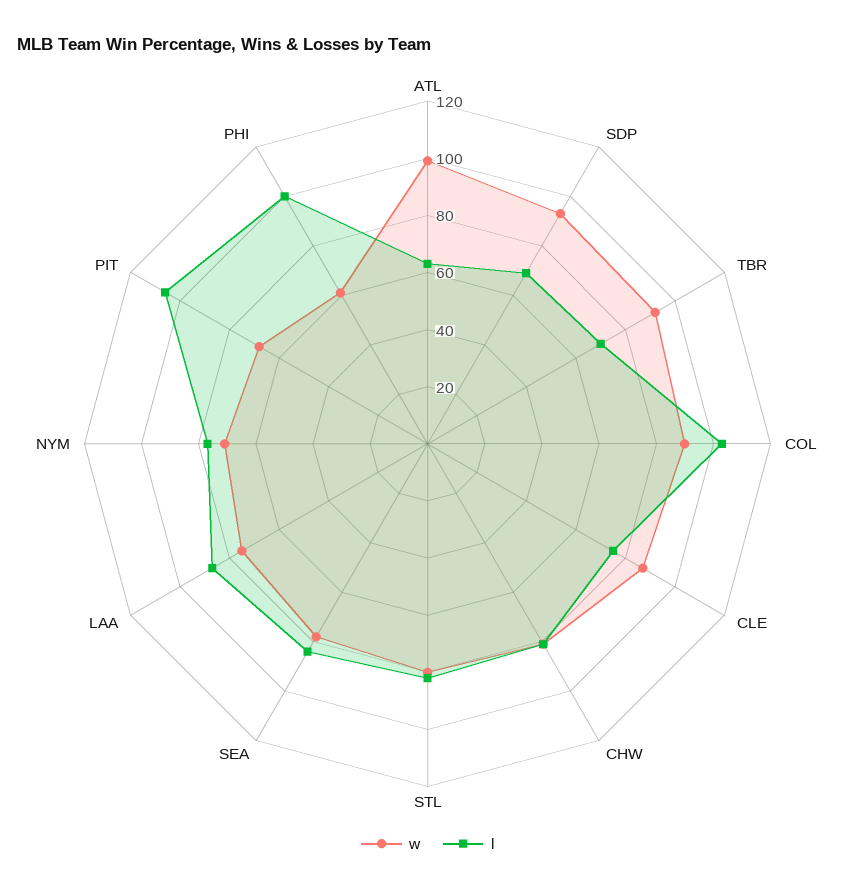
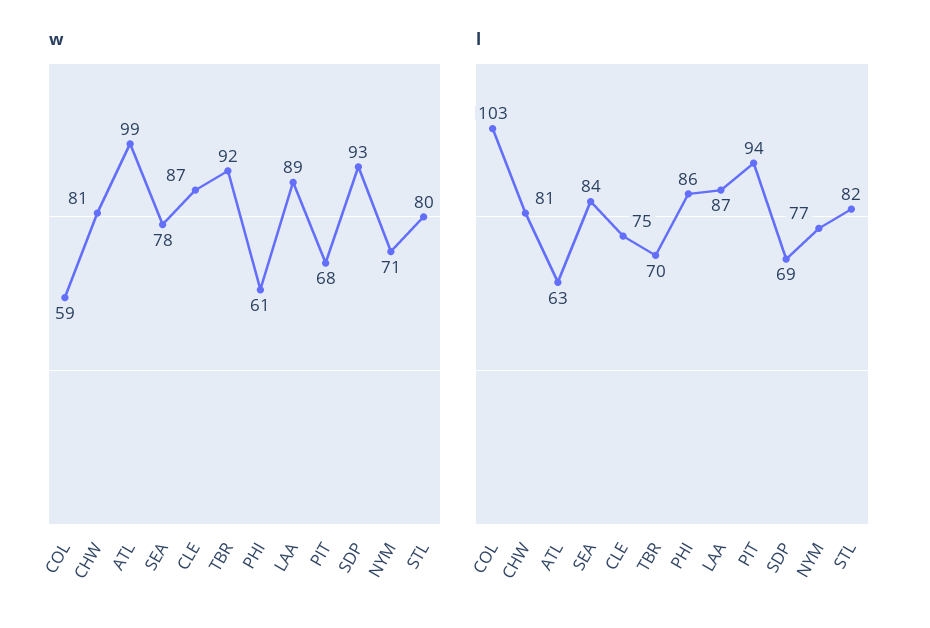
  {
    "w": {
      "ATL": 99,
      "SDP": 93,
      "TBR": 92,
-     "COL": 90,
+     "COL": 59,
      "CLE": 87,
      "CHW": 81,
      "STL": 80,
      "SEA": 78,
-     "LAA": 75,
+     "LAA": 89,
      "NYM": 71,
      "PIT": 68,
      "PHI": 61
    },
    "l": {
      "ATL": 63,
      "SDP": 69,
      "TBR": 70,
      "COL": 103,
      "CLE": 75,
      "CHW": 81,
      "STL": 82,
      "SEA": 84,
      "LAA": 87,
      "NYM": 77,
-     "PIT": 105,
+     "PIT": 94,
-     "PHI": 100
+     "PHI": 86
    }
  }

